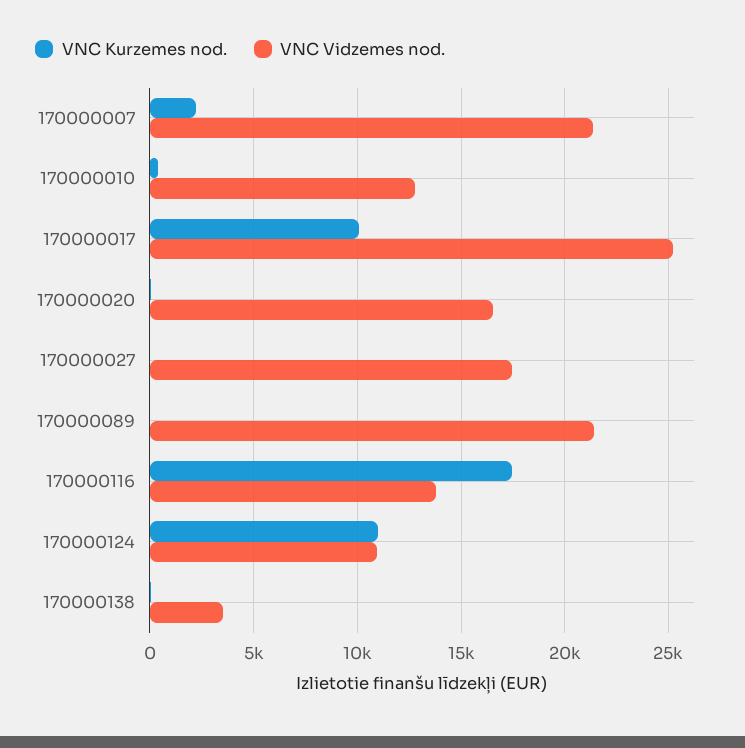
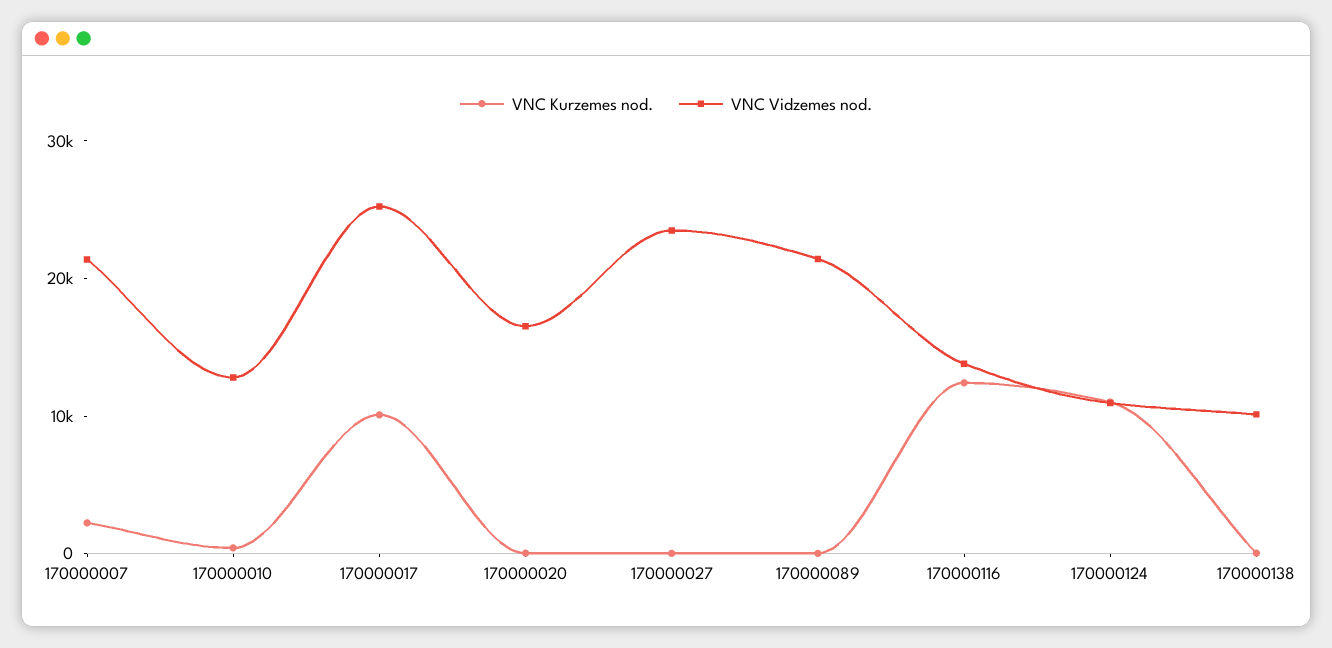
  {
    "VNC Kurzemes nod.": {
      "170000007": 2000,
      "170000010": 500,
      "170000017": 10000,
      "170000020": 0,
      "170000027": 0,
      "170000089": 0,
-     "170000116": 17500,
+     "170000116": 12000,
      "170000124": 11000,
      "170000138": 0
    },
    "VNC Vidzemes nod.": {
      "170000007": 21500,
      "170000010": 13000,
      "170000017": 25000,
      "170000020": 16500,
-     "170000027": 17500,
+     "170000027": 24000,
      "170000089": 21500,
      "170000116": 14000,
      "170000124": 11000,
-     "170000138": 3500
+     "170000138": 10000
    }
  }

